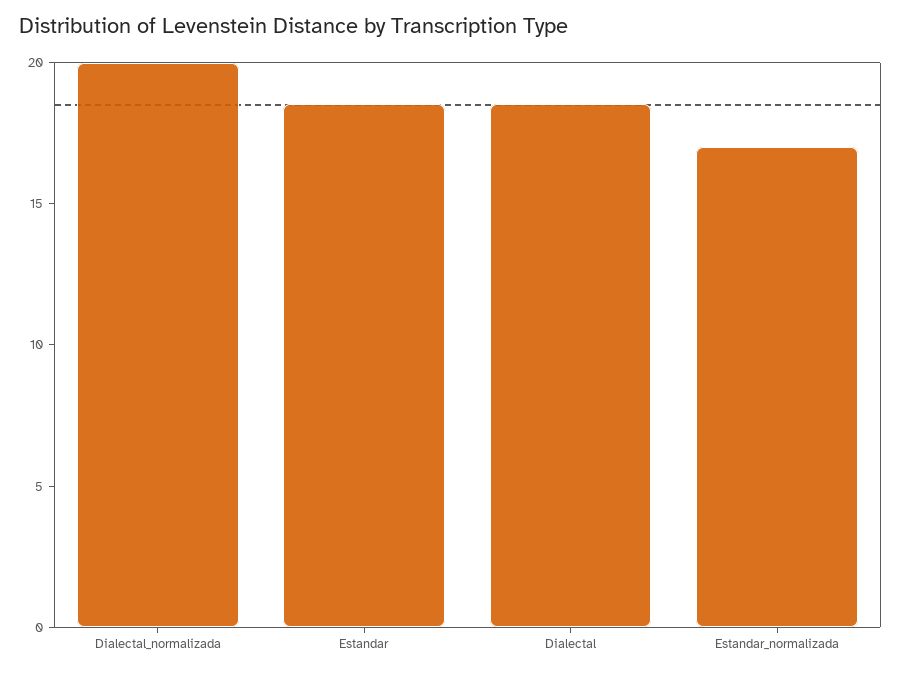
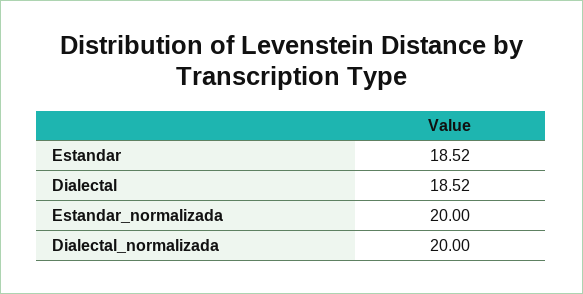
  {
    "Dialectal_normalizada": 20,
    "Estandar": 18.52,
    "Dialectal": 18.52,
-   "Estandar_normalizada": 17
+   "Estandar_normalizada": 20
  }

